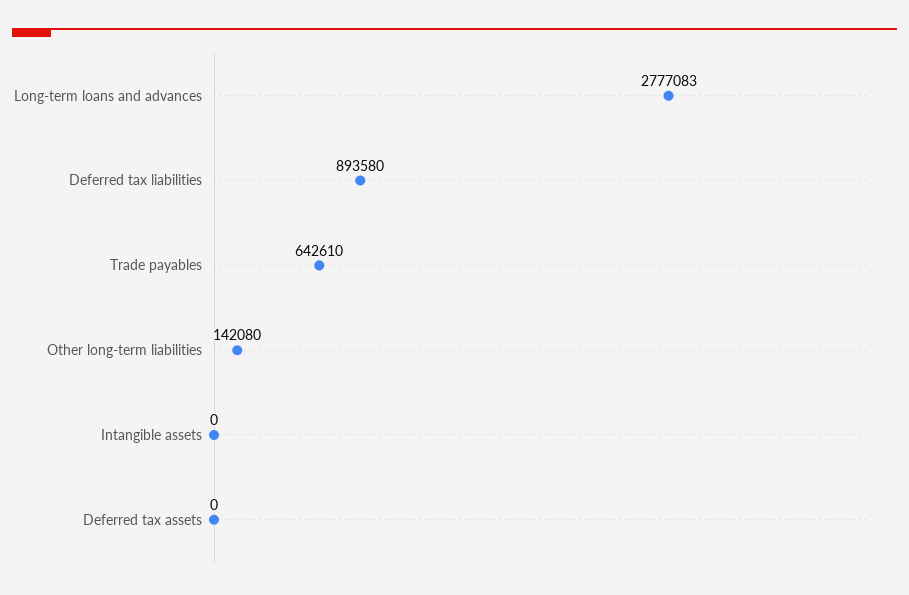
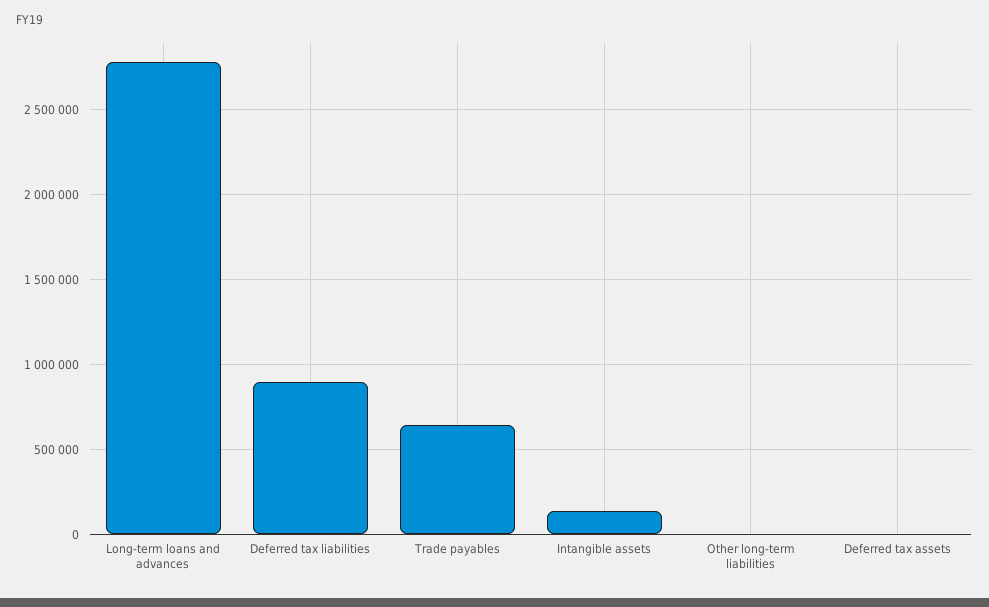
  {
    "Long-term loans and advances": 2777083,
    "Deferred tax liabilities": 893580,
    "Trade payables": 642610,
-   "Other long-term liabilities": 142080,
+   "Other long-term liabilities": 0,
-   "Intangible assets": 0,
+   "Intangible assets": 150000,
    "Deferred tax assets": 0
  }

